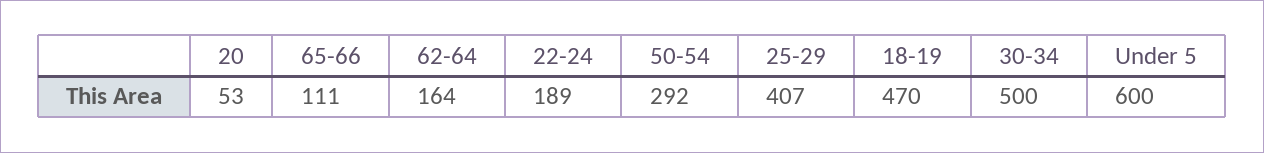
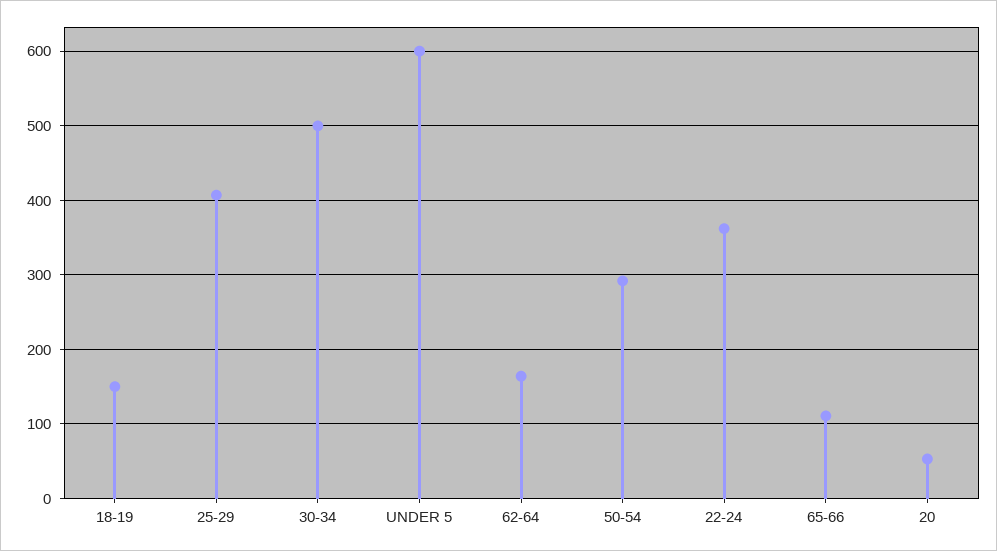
  {
    "20": 53,
    "65-66": 111,
    "62-64": 164,
-   "22-24": 189,
+   "22-24": 360,
    "50-54": 292,
    "25-29": 407,
-   "18-19": 470,
+   "18-19": 150,
    "30-34": 500,
    "Under 5": 600
  }

